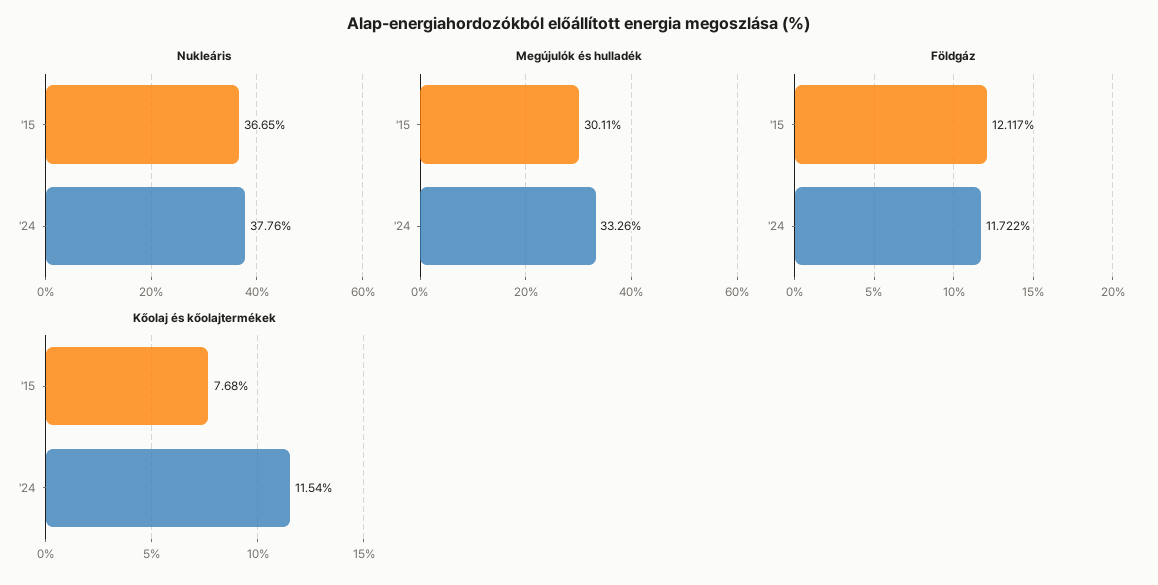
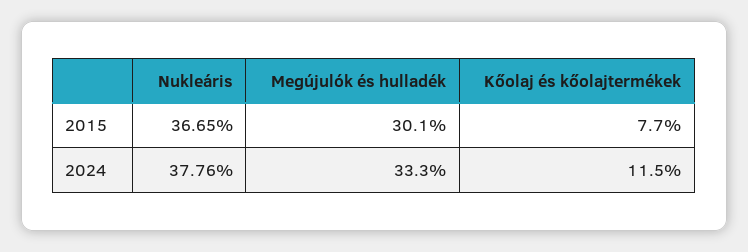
  {
    "Nukleáris": {
      "'15": 36.65,
      "'24": 37.76
    },
    "Megújulók és hulladék": {
      "'15": 30.11,
      "'24": 33.26
    },
-   "Földgáz": {
-     "'15": 12.117,
-     "'24": 11.722
-   },
    "Kőolaj és kőolajtermékek": {
      "'15": 7.68,
      "'24": 11.54
    }
  }

